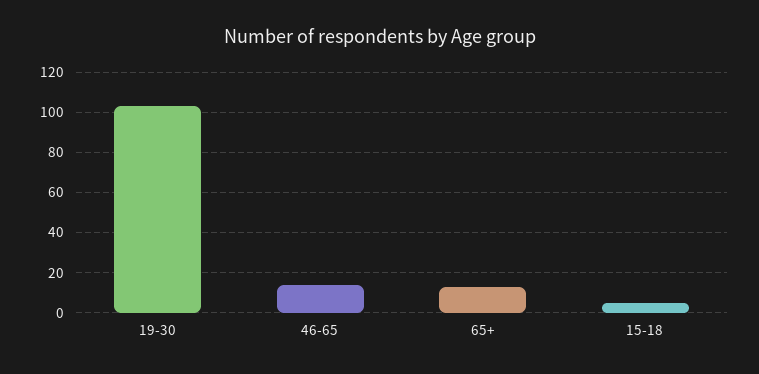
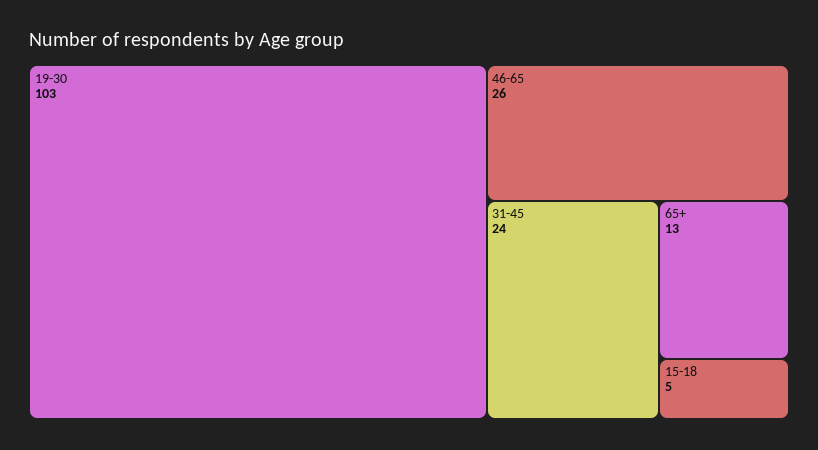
  {
    "19-30": 103,
-   "46-65": 15,
+   "46-65": 26,
    "65+": 13,
-   "15-18": 5
+   "15-18": 5,
+   "31-45": 24
  }

